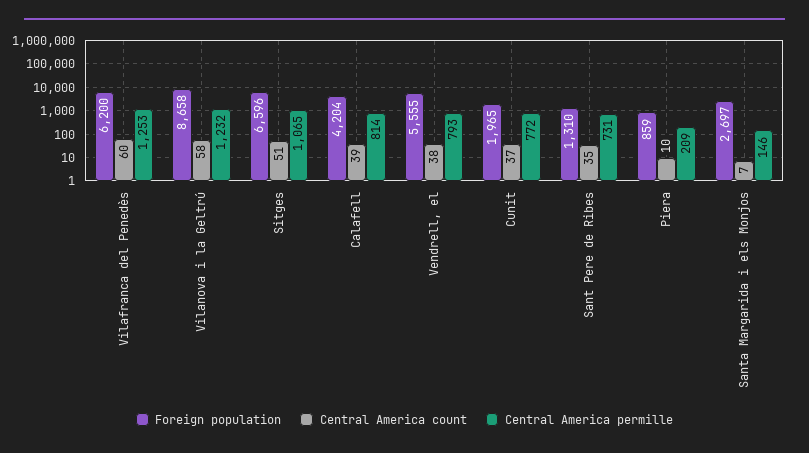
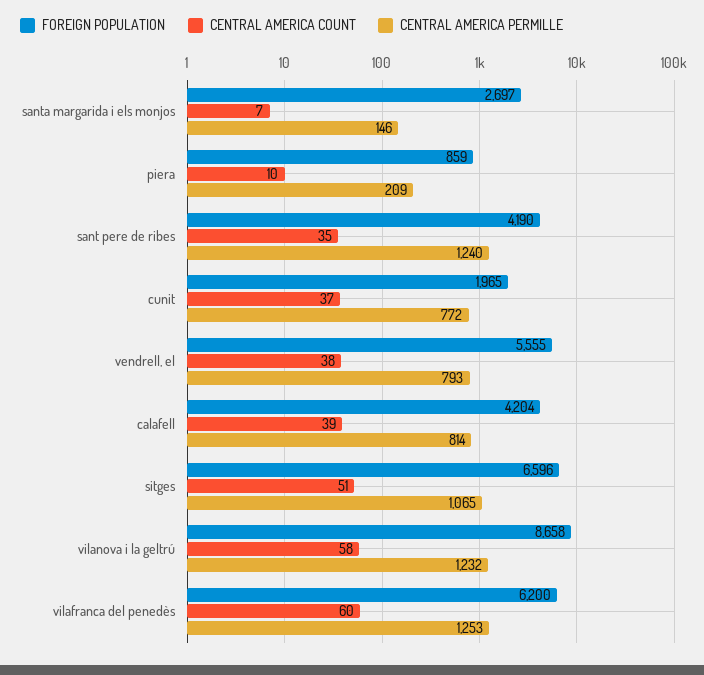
  {
    "Foreign population": {
      "Vilafranca del Penedès": 6200,
      "Vilanova i la Geltrú": 8658,
      "Sitges": 6596,
      "Calafell": 4204,
      "Vendrell, el": 5555,
      "Cunit": 1965,
-     "Sant Pere de Ribes": 1310,
+     "Sant Pere de Ribes": 4190,
      "Piera": 859,
      "Santa Margarida i els Monjos": 2697
    },
    "Central America count": {
      "Vilafranca del Penedès": 60,
      "Vilanova i la Geltrú": 58,
      "Sitges": 51,
      "Calafell": 39,
      "Vendrell, el": 38,
      "Cunit": 37,
      "Sant Pere de Ribes": 35,
      "Piera": 10,
      "Santa Margarida i els Monjos": 7
    },
    "Central America permille": {
      "Vilafranca del Penedès": 1253,
      "Vilanova i la Geltrú": 1232,
      "Sitges": 1065,
      "Calafell": 814,
      "Vendrell, el": 793,
      "Cunit": 772,
-     "Sant Pere de Ribes": 731,
+     "Sant Pere de Ribes": 1240,
      "Piera": 209,
      "Santa Margarida i els Monjos": 146
    }
  }

